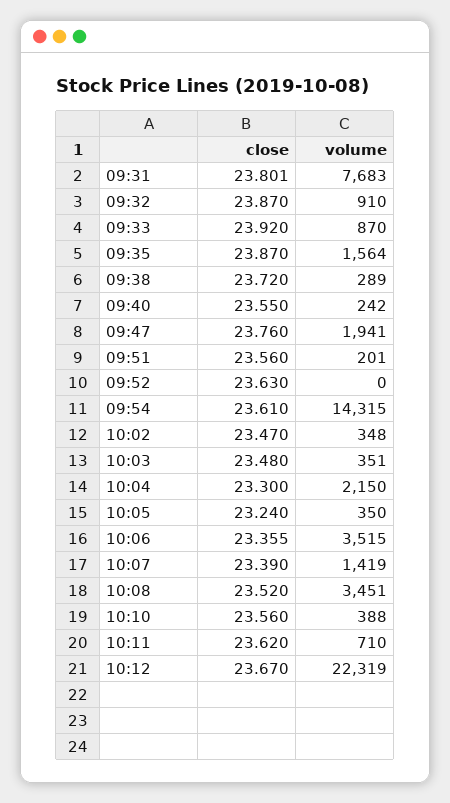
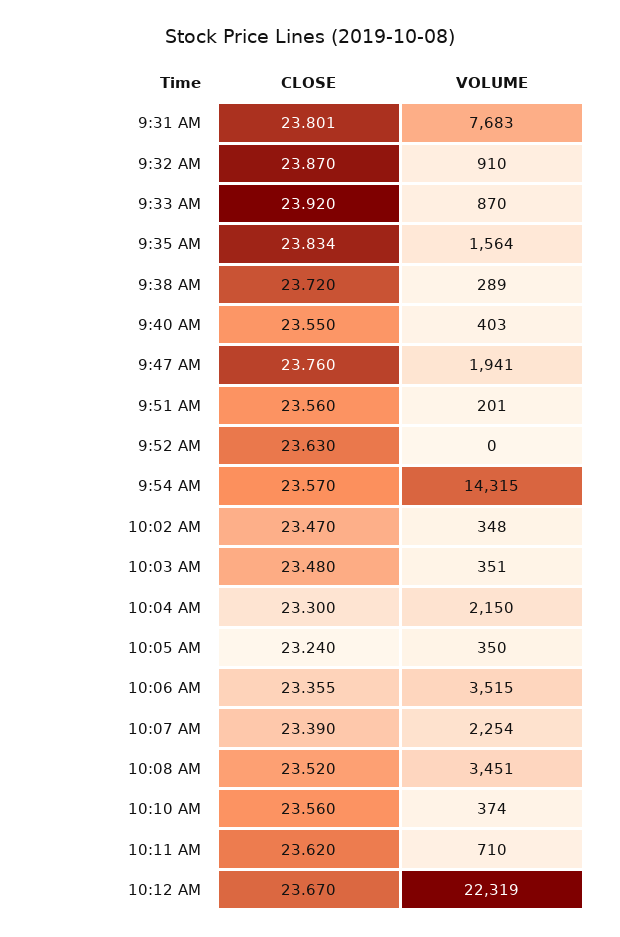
  {
    "close": {
      "09:31": 23.801,
      "09:32": 23.87,
      "09:33": 23.92,
-     "09:35": 23.87,
+     "09:35": 23.834,
      "09:38": 23.72,
      "09:40": 23.55,
      "09:47": 23.76,
      "09:51": 23.56,
      "09:52": 23.63,
-     "09:54": 23.61,
+     "09:54": 23.57,
      "10:02": 23.47,
      "10:03": 23.48,
      "10:04": 23.3,
      "10:05": 23.24,
      "10:06": 23.355,
      "10:07": 23.39,
      "10:08": 23.52,
      "10:10": 23.56,
      "10:11": 23.62,
      "10:12": 23.67
    },
    "volume": {
      "09:31": 7683,
      "09:32": 910,
      "09:33": 870,
      "09:35": 1564,
      "09:38": 289,
-     "09:40": 242,
+     "09:40": 403,
      "09:47": 1941,
      "09:51": 201,
      "09:52": 0,
      "09:54": 14315,
      "10:02": 348,
      "10:03": 351,
      "10:04": 2150,
      "10:05": 350,
      "10:06": 3515,
-     "10:07": 1419,
+     "10:07": 2254,
      "10:08": 3451,
-     "10:10": 388,
+     "10:10": 374,
      "10:11": 710,
      "10:12": 22319
    }
  }

